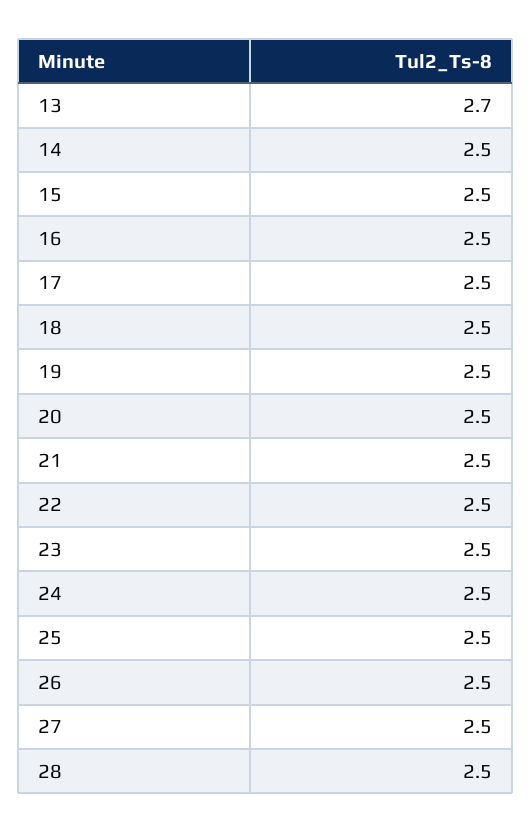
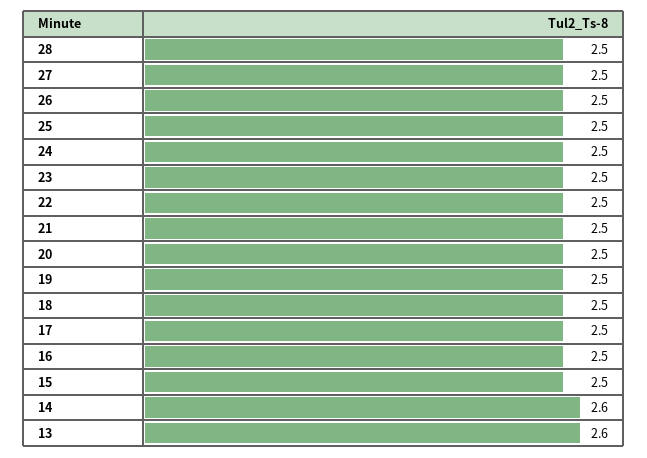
  {
-   "13": 2.7,
+   "13": 2.6,
-   "14": 2.5,
+   "14": 2.6,
    "15": 2.5,
    "16": 2.5,
    "17": 2.5,
    "18": 2.5,
    "19": 2.5,
    "20": 2.5,
    "21": 2.5,
    "22": 2.5,
    "23": 2.5,
    "24": 2.5,
    "25": 2.5,
    "26": 2.5,
    "27": 2.5,
    "28": 2.5
  }

